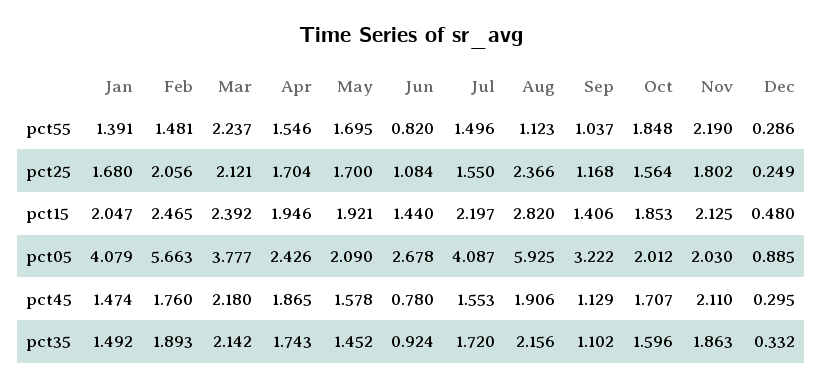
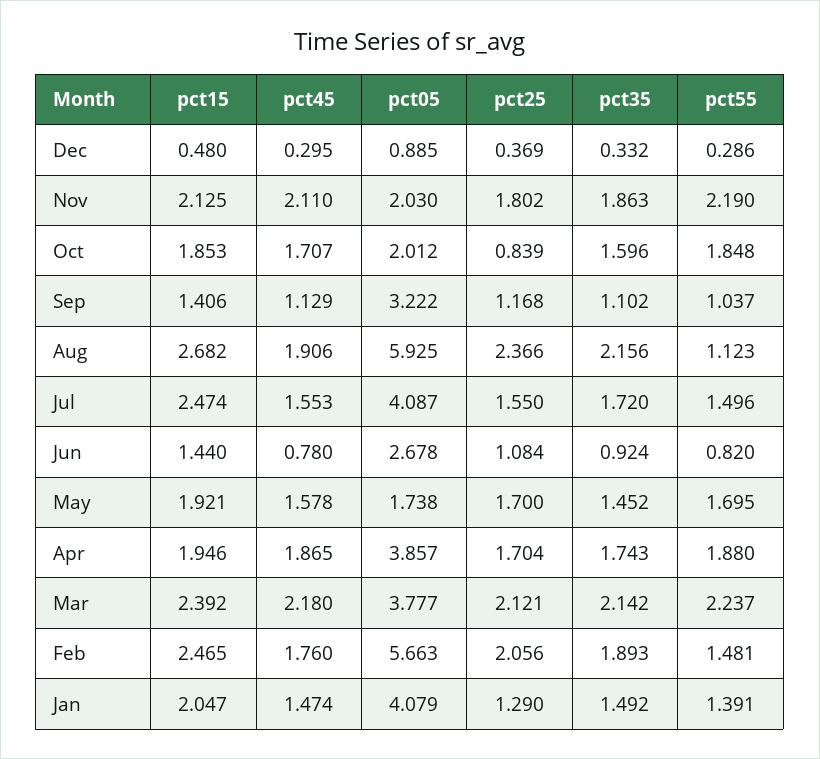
  {
    "Jan": {
      "pct55": 1.391,
-     "pct25": 1.68,
+     "pct25": 1.29,
      "pct15": 2.047,
      "pct05": 4.079,
      "pct45": 1.474,
      "pct35": 1.492
    },
    "Feb": {
      "pct55": 1.481,
      "pct25": 2.056,
      "pct15": 2.465,
      "pct05": 5.663,
      "pct45": 1.76,
      "pct35": 1.893
    },
    "Mar": {
      "pct55": 2.237,
      "pct25": 2.121,
      "pct15": 2.392,
      "pct05": 3.777,
      "pct45": 2.18,
      "pct35": 2.142
    },
    "Apr": {
-     "pct55": 1.546,
+     "pct55": 1.88,
      "pct25": 1.704,
      "pct15": 1.946,
-     "pct05": 2.426,
+     "pct05": 3.857,
      "pct45": 1.865,
      "pct35": 1.743
    },
    "May": {
      "pct55": 1.695,
      "pct25": 1.7,
      "pct15": 1.921,
-     "pct05": 2.09,
+     "pct05": 1.738,
      "pct45": 1.578,
      "pct35": 1.452
    },
    "Jun": {
      "pct55": 0.82,
      "pct25": 1.084,
      "pct15": 1.44,
      "pct05": 2.678,
      "pct45": 0.78,
      "pct35": 0.924
    },
    "Jul": {
      "pct55": 1.496,
      "pct25": 1.55,
-     "pct15": 2.197,
+     "pct15": 2.474,
      "pct05": 4.087,
      "pct45": 1.553,
      "pct35": 1.72
    },
    "Aug": {
      "pct55": 1.123,
      "pct25": 2.366,
-     "pct15": 2.82,
+     "pct15": 2.682,
      "pct05": 5.925,
      "pct45": 1.906,
      "pct35": 2.156
    },
    "Sep": {
      "pct55": 1.037,
      "pct25": 1.168,
      "pct15": 1.406,
      "pct05": 3.222,
      "pct45": 1.129,
      "pct35": 1.102
    },
    "Oct": {
      "pct55": 1.848,
-     "pct25": 1.564,
+     "pct25": 0.839,
      "pct15": 1.853,
      "pct05": 2.012,
      "pct45": 1.707,
      "pct35": 1.596
    },
    "Nov": {
      "pct55": 2.19,
      "pct25": 1.802,
      "pct15": 2.125,
      "pct05": 2.03,
      "pct45": 2.11,
      "pct35": 1.863
    },
    "Dec": {
      "pct55": 0.286,
-     "pct25": 0.249,
+     "pct25": 0.369,
      "pct15": 0.48,
      "pct05": 0.885,
      "pct45": 0.295,
      "pct35": 0.332
    }
  }

